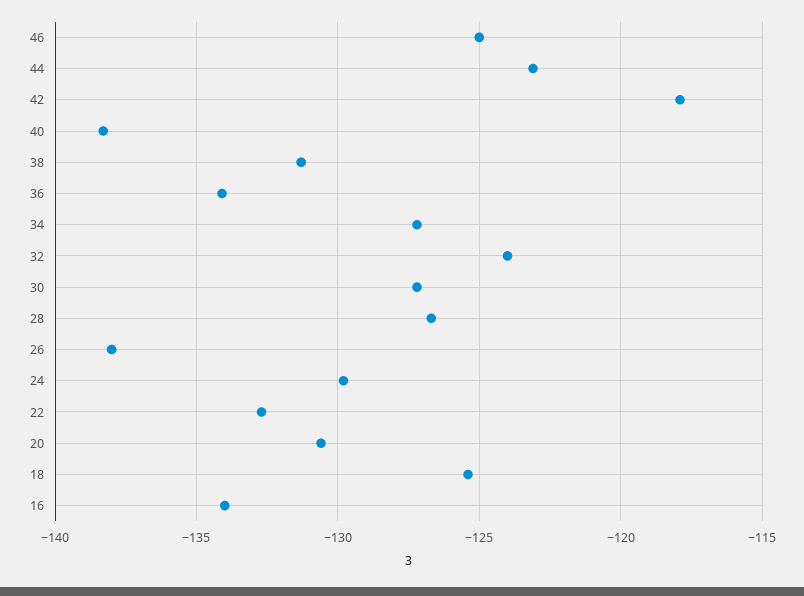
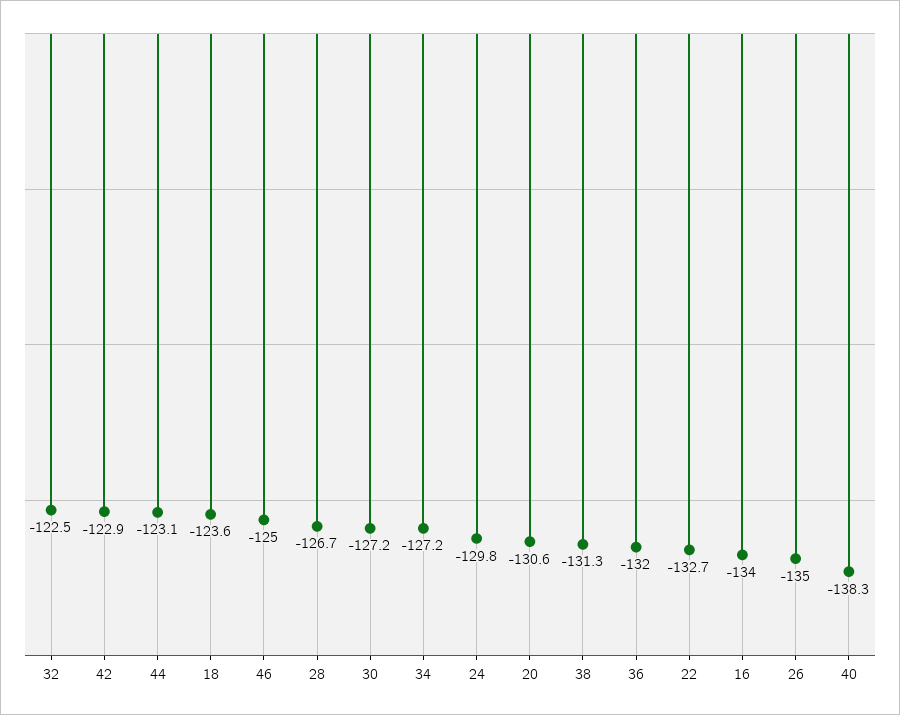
  {
    "46": -125,
    "44": -123.1,
-   "42": -118,
+   "42": -122.9,
    "40": -138.3,
    "38": -131.3,
-   "36": -134,
+   "36": -132,
    "34": -127.2,
-   "32": -124,
+   "32": -122.5,
    "30": -127.2,
    "28": -126.7,
-   "26": -138,
+   "26": -135,
    "24": -129.8,
    "22": -132.7,
    "20": -130.6,
-   "18": -125.5,
+   "18": -123.6,
    "16": -134
  }

